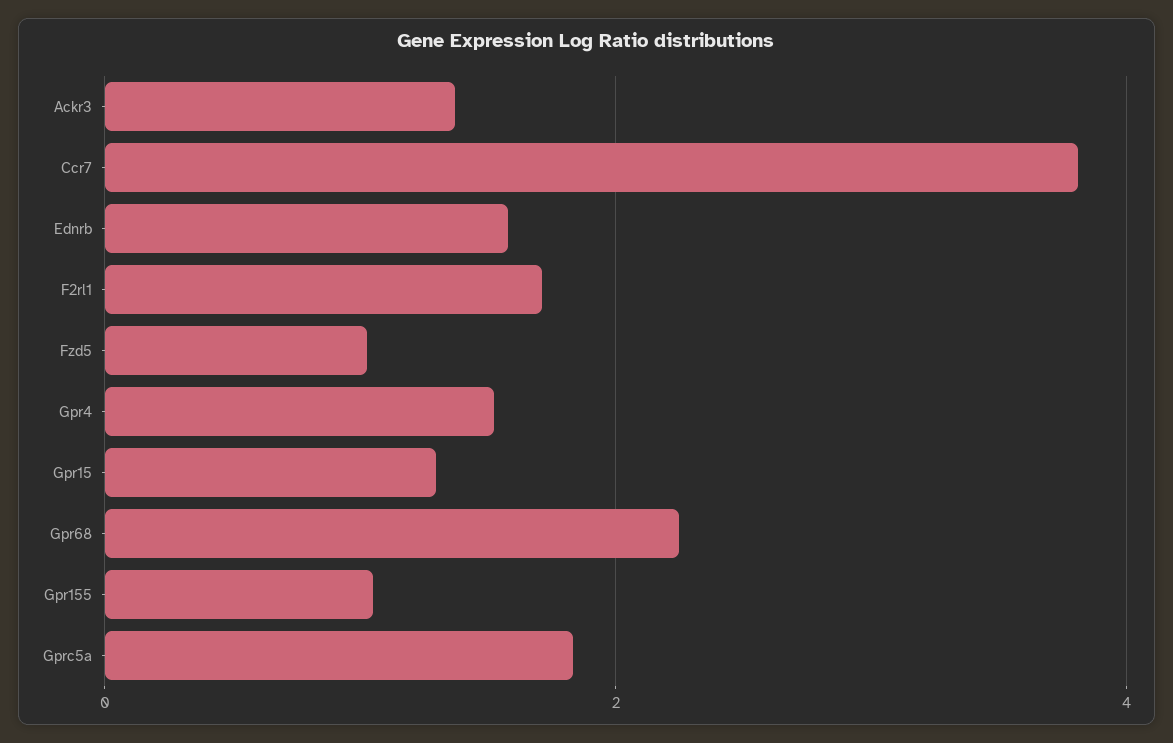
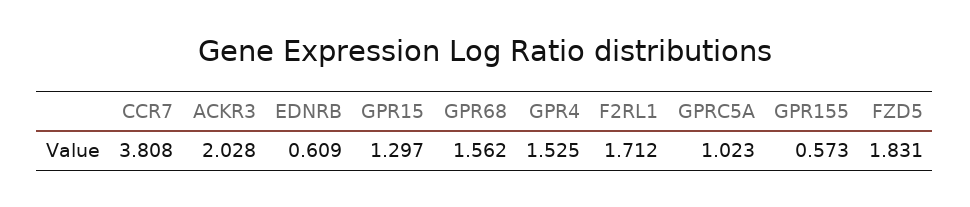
  {
-   "Ackr3": 1.4,
+   "Ackr3": 2.028,
    "Ccr7": 3.808,
-   "Ednrb": 1.6,
+   "Ednrb": 0.609,
    "F2rl1": 1.712,
-   "Fzd5": 1,
+   "Fzd5": 1.831,
    "Gpr4": 1.525,
    "Gpr15": 1.297,
-   "Gpr68": 2.2,
+   "Gpr68": 1.562,
-   "Gpr155": 1,
+   "Gpr155": 0.573,
-   "Gprc5a": 1.8
+   "Gprc5a": 1.023
  }

